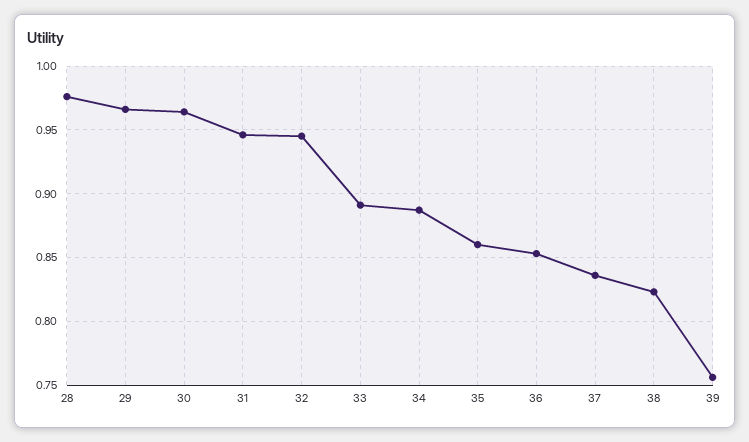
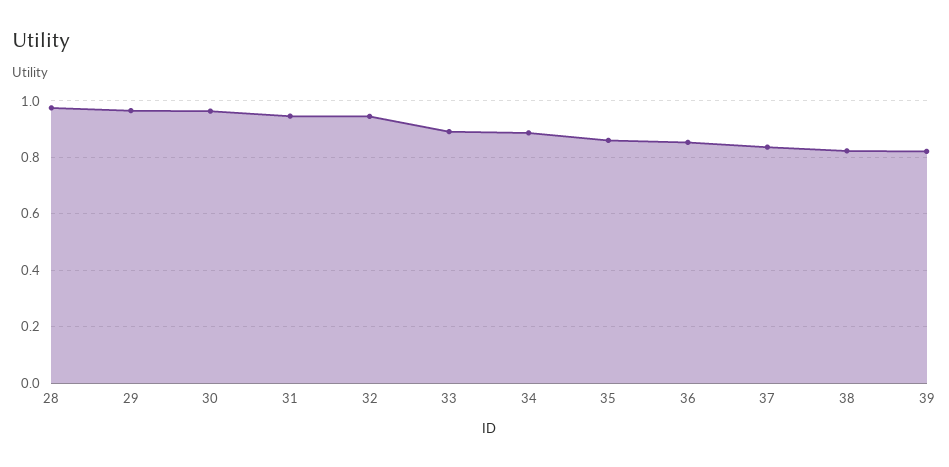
  {
    "28": 0.975,
    "29": 0.965,
    "30": 0.965,
    "31": 0.945,
    "32": 0.945,
    "33": 0.89,
    "34": 0.885,
    "35": 0.86,
    "36": 0.855,
    "37": 0.835,
    "38": 0.825,
-   "39": 0.755
+   "39": 0.825
  }

